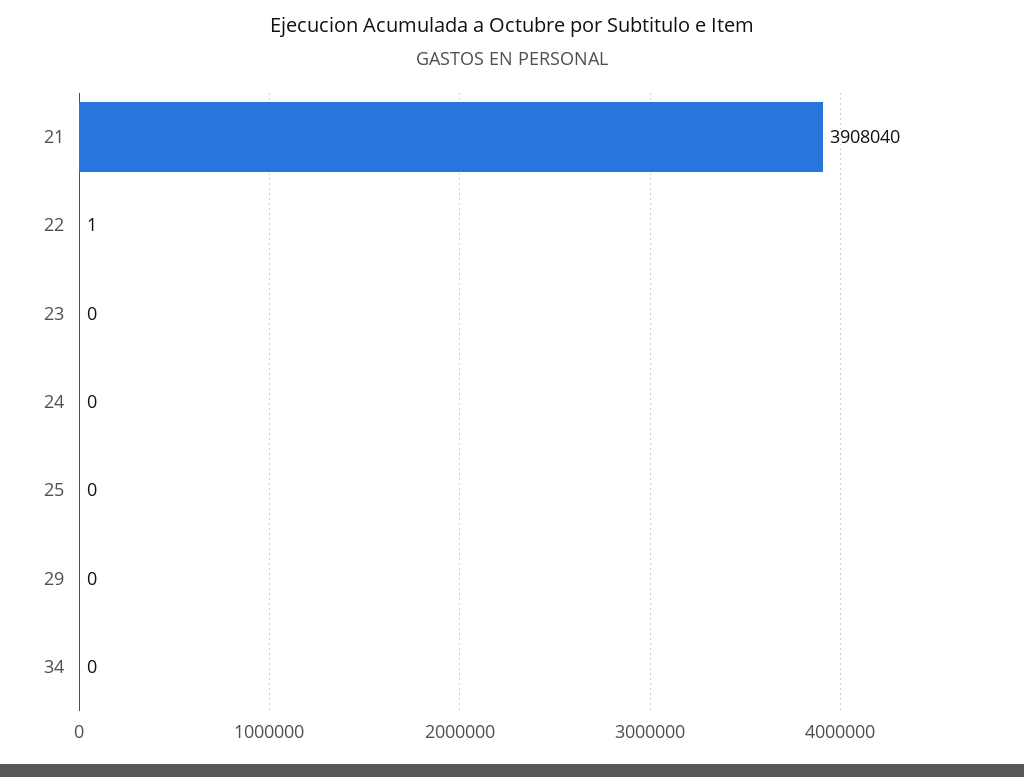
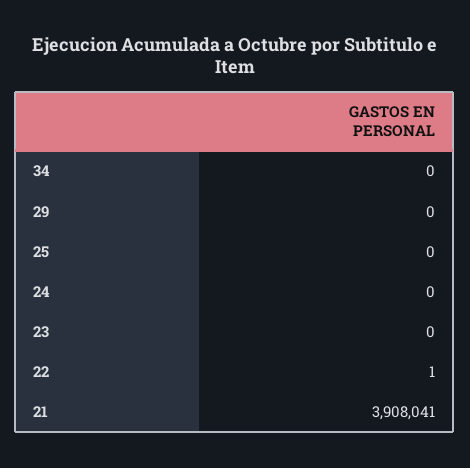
  {
-   "21": 3908040,
+   "21": 3908041,
    "22": 1,
    "23": 0,
    "24": 0,
    "25": 0,
    "29": 0,
    "34": 0
  }

